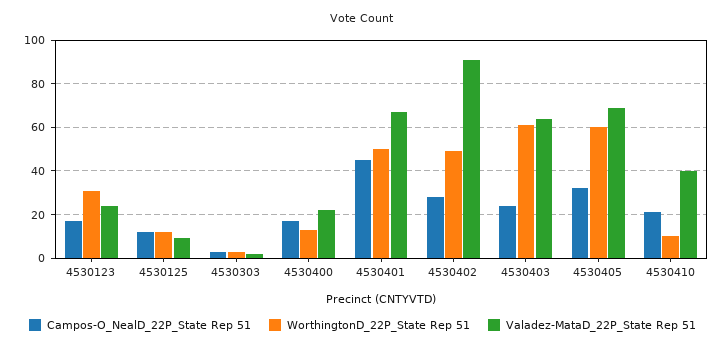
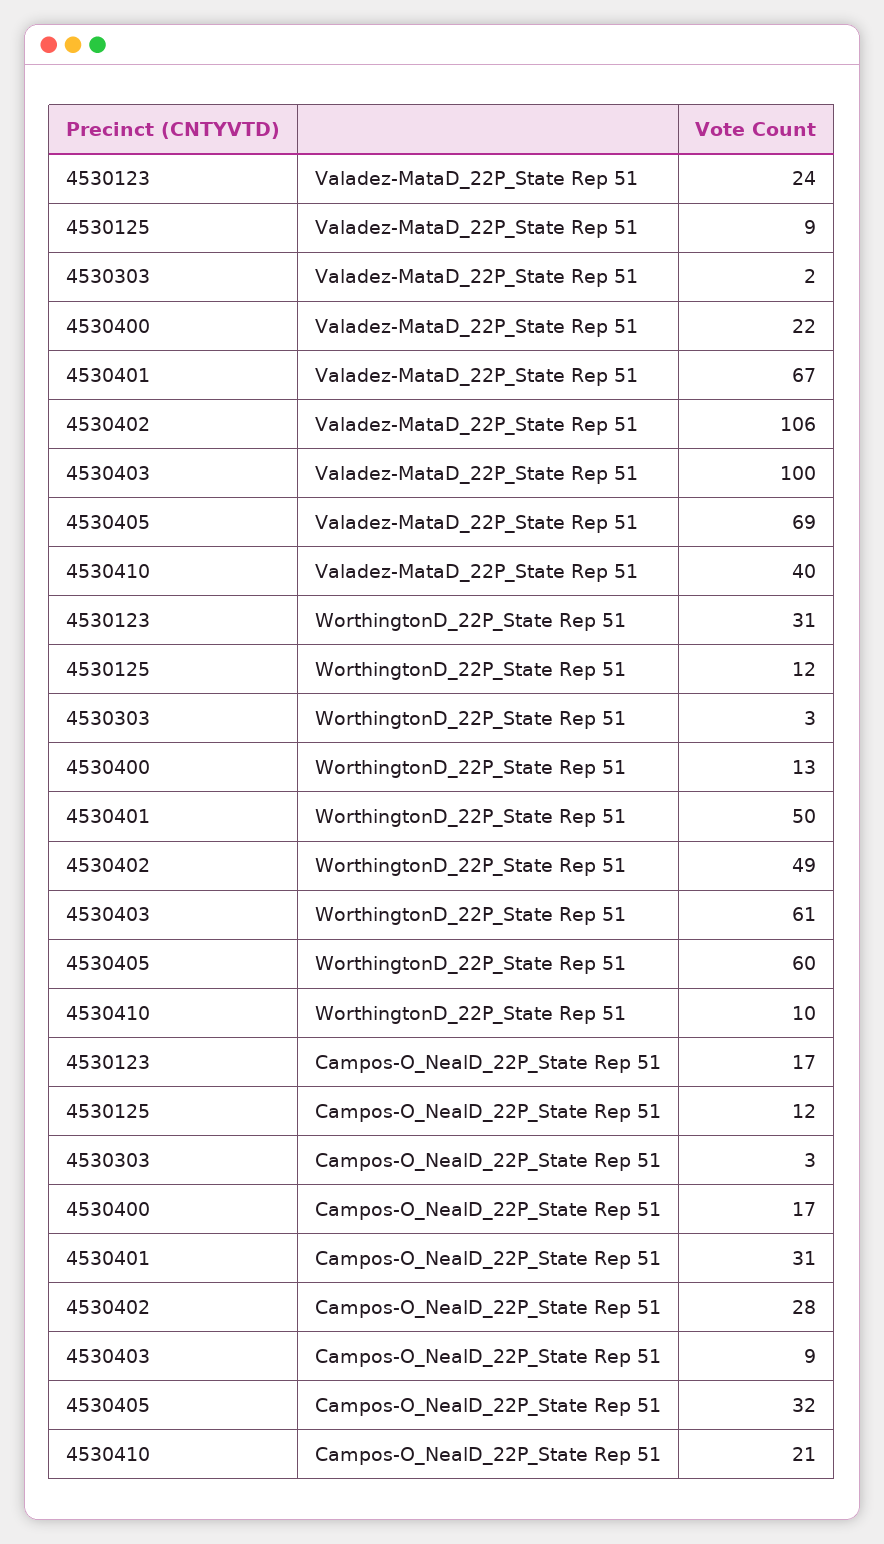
  {
    "Campos-O_NealD_22P_State Rep 51": {
      "4530123": 17,
      "4530125": 12,
      "4530303": 3,
      "4530400": 17,
-     "4530401": 45,
+     "4530401": 31,
      "4530402": 28,
-     "4530403": 25,
+     "4530403": 9,
      "4530405": 32,
      "4530410": 21
    },
    "WorthingtonD_22P_State Rep 51": {
      "4530123": 31,
      "4530125": 12,
      "4530303": 3,
      "4530400": 13,
      "4530401": 50,
      "4530402": 49,
      "4530403": 61,
      "4530405": 60,
      "4530410": 10
    },
    "Valadez-MataD_22P_State Rep 51": {
      "4530123": 24,
      "4530125": 9,
      "4530303": 2,
      "4530400": 22,
      "4530401": 67,
-     "4530402": 90,
+     "4530402": 106,
-     "4530403": 65,
+     "4530403": 100,
      "4530405": 69,
      "4530410": 40
    }
  }

